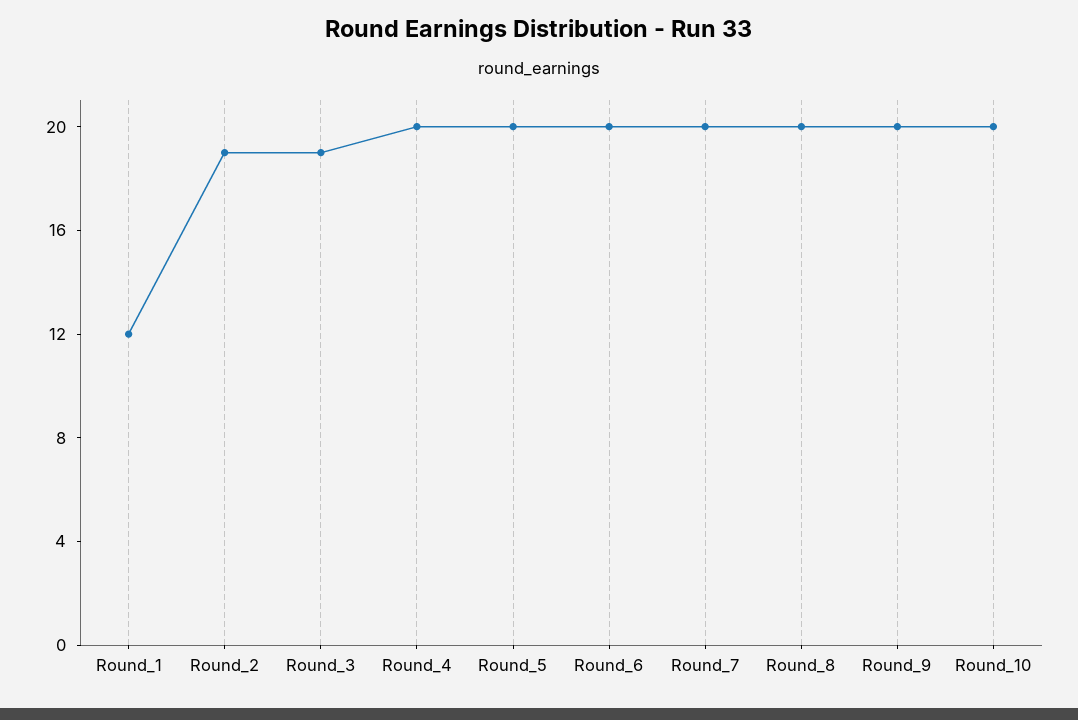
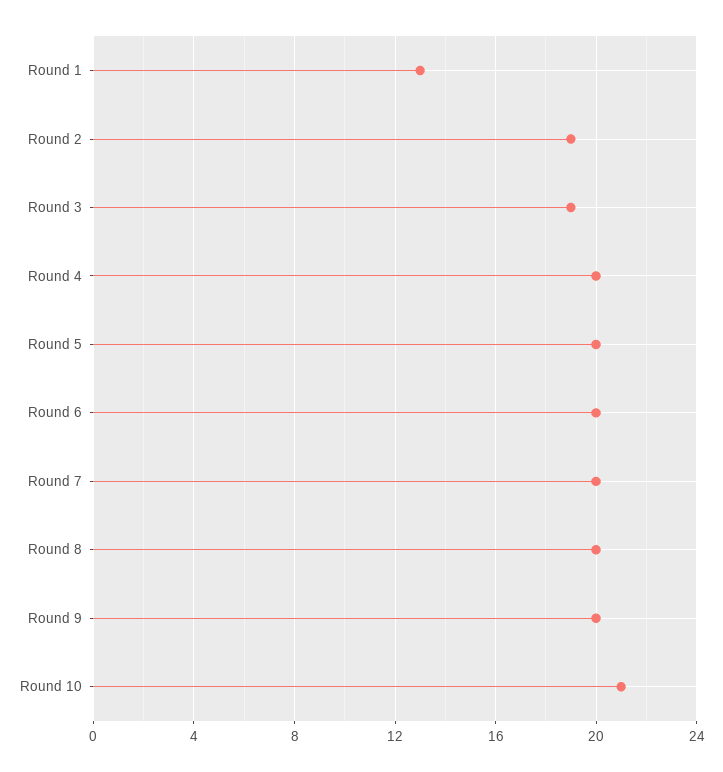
  {
-   "Round_1": 12,
+   "Round_1": 13,
    "Round_2": 19,
    "Round_3": 19,
    "Round_4": 20,
    "Round_5": 20,
    "Round_6": 20,
    "Round_7": 20,
    "Round_8": 20,
    "Round_9": 20,
-   "Round_10": 20
+   "Round_10": 21
  }

